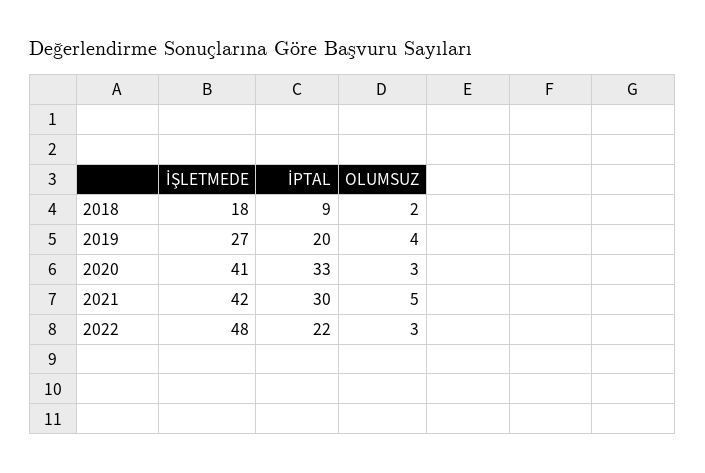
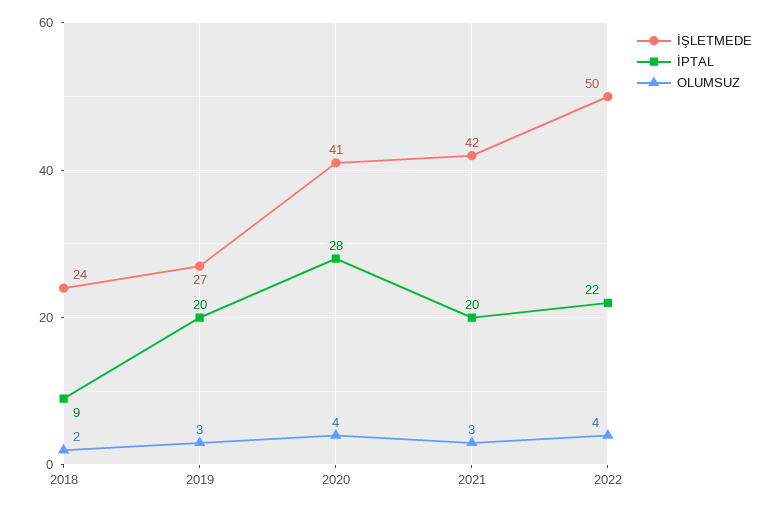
  {
    "İŞLETMEDE": {
-     "2018": 18,
+     "2018": 24,
      "2019": 27,
      "2020": 41,
      "2021": 42,
-     "2022": 48
+     "2022": 50
    },
    "İPTAL": {
      "2018": 9,
      "2019": 20,
-     "2020": 33,
+     "2020": 28,
-     "2021": 30,
+     "2021": 20,
      "2022": 22
    },
    "OLUMSUZ": {
      "2018": 2,
-     "2019": 4,
+     "2019": 3,
-     "2020": 3,
+     "2020": 4,
-     "2021": 5,
+     "2021": 3,
-     "2022": 3
+     "2022": 4
    }
  }

